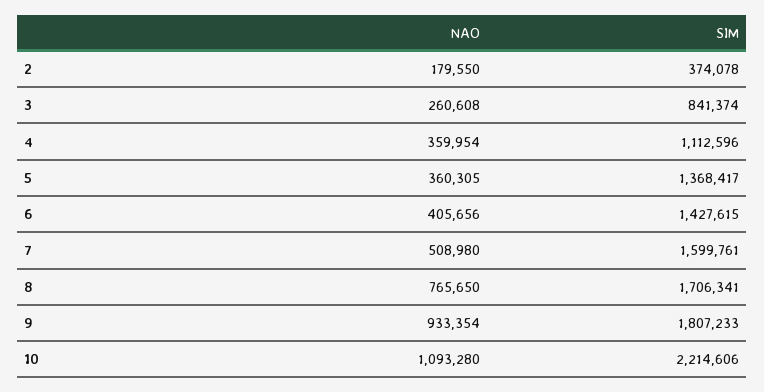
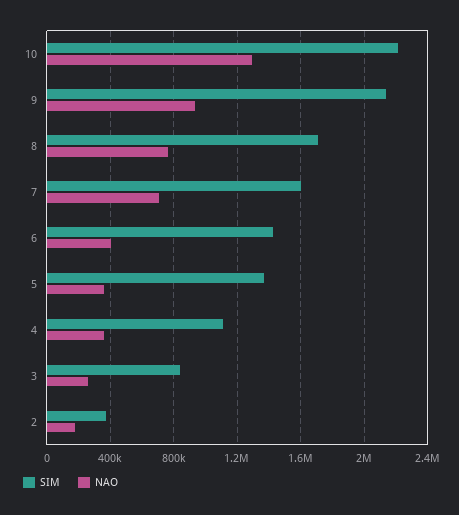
  {
    "NAO": {
      "2": 179550,
      "3": 260608,
      "4": 359954,
      "5": 360305,
      "6": 405656,
-     "7": 508980,
+     "7": 700000,
      "8": 765650,
      "9": 933354,
-     "10": 1093280
+     "10": 1300000
    },
    "SIM": {
      "2": 374078,
      "3": 841374,
      "4": 1112596,
      "5": 1368417,
      "6": 1427615,
      "7": 1599761,
      "8": 1706341,
-     "9": 1807233,
+     "9": 2150000,
      "10": 2214606
    }
  }

